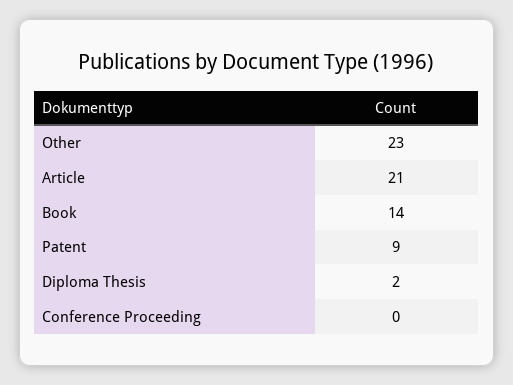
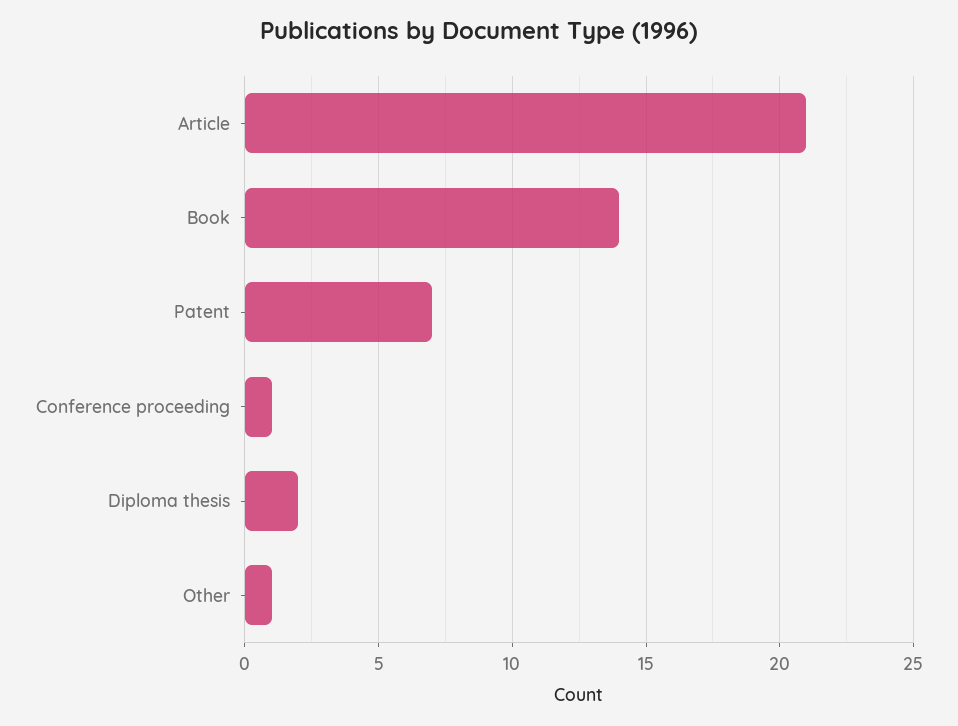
  {
-   "Other": 23,
+   "Other": 1,
    "Article": 21,
    "Book": 14,
-   "Patent": 9,
+   "Patent": 7,
    "Diploma Thesis": 2,
-   "Conference Proceeding": 0
+   "Conference Proceeding": 1
  }

